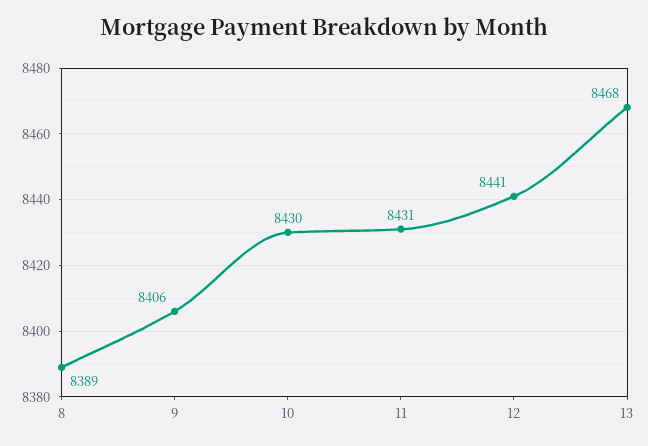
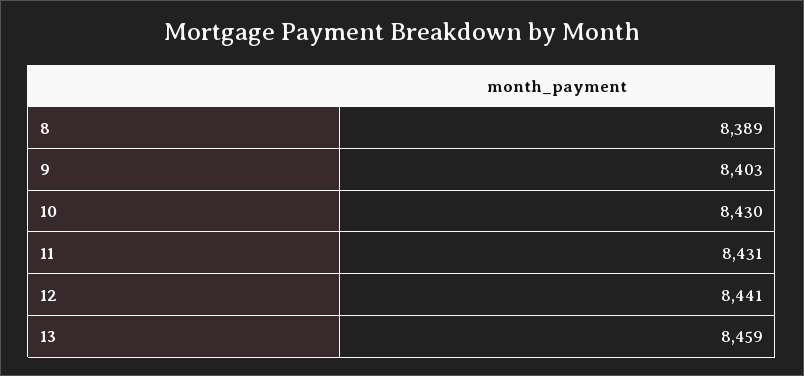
  {
    "8": 8389,
-   "9": 8406,
+   "9": 8403,
    "10": 8430,
    "11": 8431,
    "12": 8441,
-   "13": 8468
+   "13": 8459
  }

